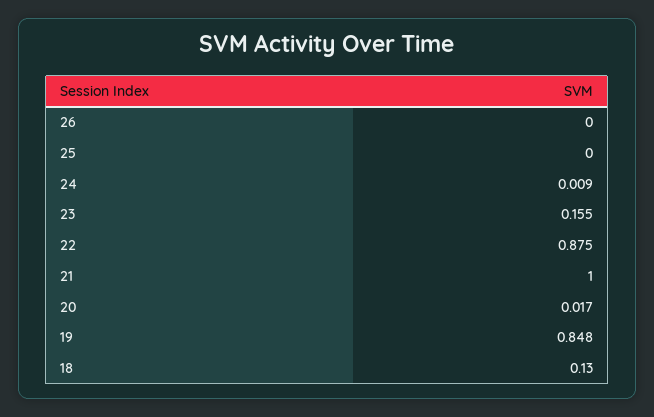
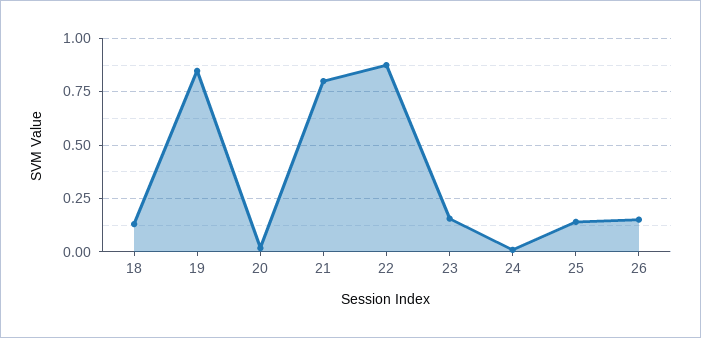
  {
-   "26": 0,
+   "26": 0.15,
-   "25": 0,
+   "25": 0.15,
    "24": 0.009,
    "23": 0.155,
    "22": 0.875,
-   "21": 1,
+   "21": 0.8,
    "20": 0.017,
    "19": 0.848,
    "18": 0.13
  }

